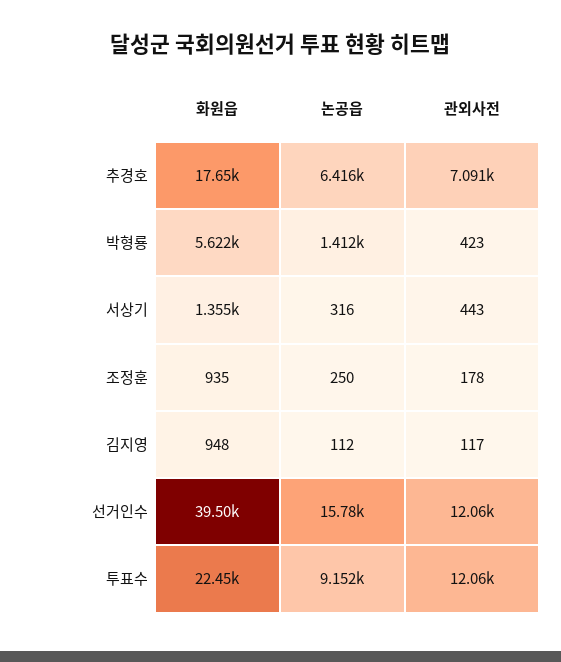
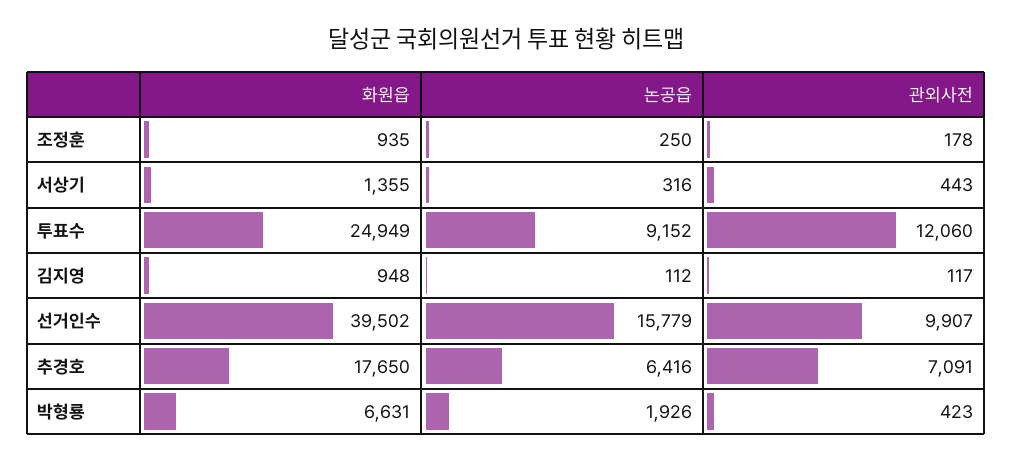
  {
    "화원읍": {
      "추경호": 17650,
-     "박형룡": 5622,
+     "박형룡": 6631,
      "서상기": 1355,
      "조정훈": 935,
      "김지영": 948,
      "선거인수": 39502,
-     "투표수": 22450
+     "투표수": 24949
    },
    "논공읍": {
      "추경호": 6416,
-     "박형룡": 1412,
+     "박형룡": 1926,
      "서상기": 316,
      "조정훈": 250,
      "김지영": 112,
      "선거인수": 15779,
      "투표수": 9152
    },
    "관외사전": {
      "추경호": 7091,
      "박형룡": 423,
      "서상기": 443,
      "조정훈": 178,
      "김지영": 117,
-     "선거인수": 12060,
+     "선거인수": 9907,
      "투표수": 12060
    }
  }

